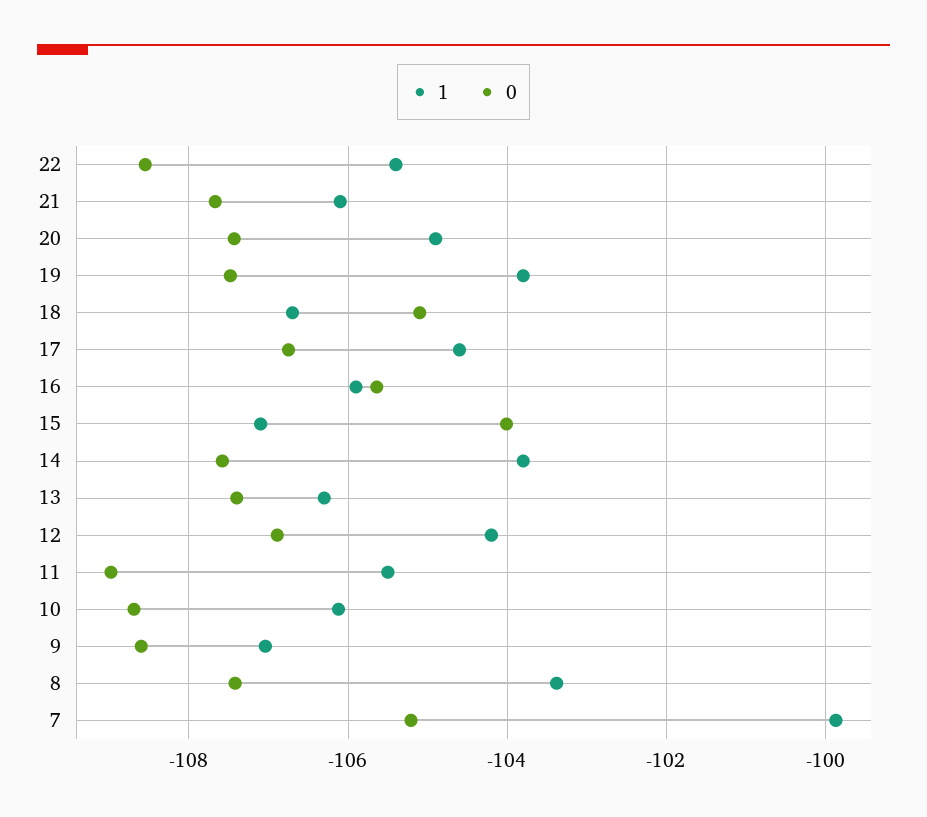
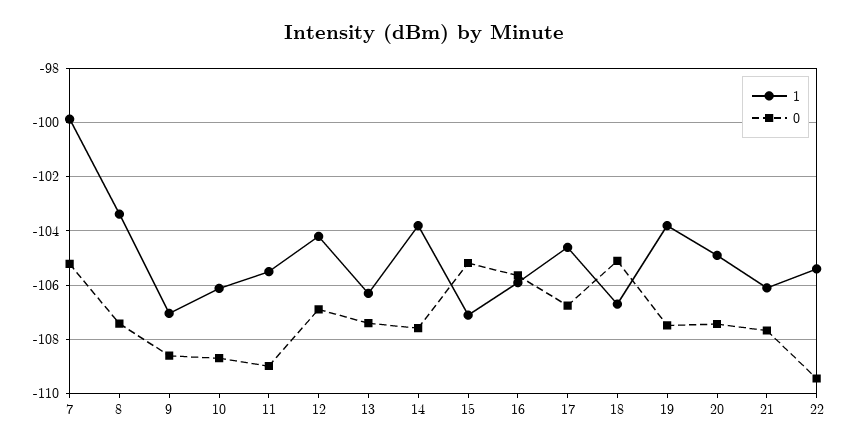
  {
    "1": {
      "22": -105.4,
      "21": -106.2,
      "20": -105,
      "19": -103.8,
      "18": -106.8,
      "17": -104.6,
      "16": -106,
      "15": -107.2,
      "14": -103.8,
      "13": -106.4,
      "12": -104.2,
      "11": -105.6,
      "10": -106.2,
      "9": -107,
      "8": -103.4,
      "7": -99.8
    },
    "0": {
-     "22": -108.6,
+     "22": -109.5,
      "21": -107.6,
      "20": -107.4,
      "19": -107.4,
      "18": -105.2,
      "17": -106.8,
      "16": -105.6,
-     "15": -104,
+     "15": -105.25,
      "14": -107.6,
      "13": -107.4,
      "12": -106.8,
      "11": -109,
      "10": -108.6,
      "9": -108.6,
      "8": -107.4,
      "7": -105.2
    }
  }

